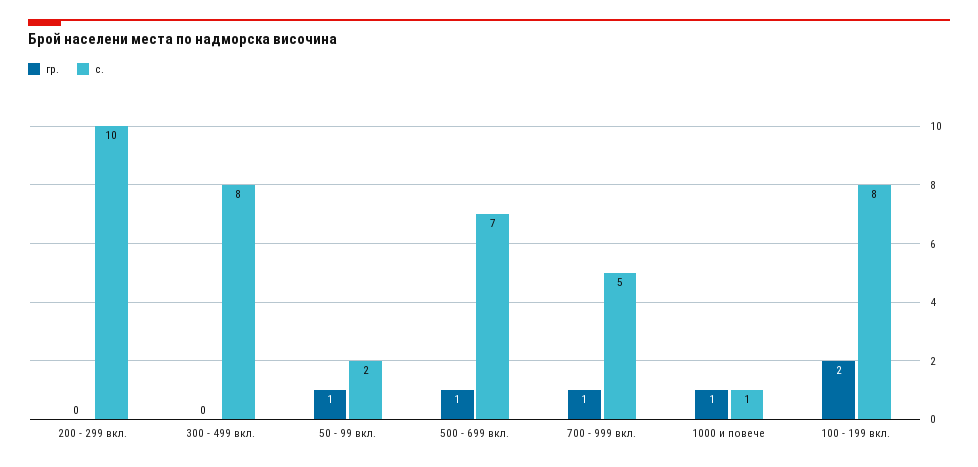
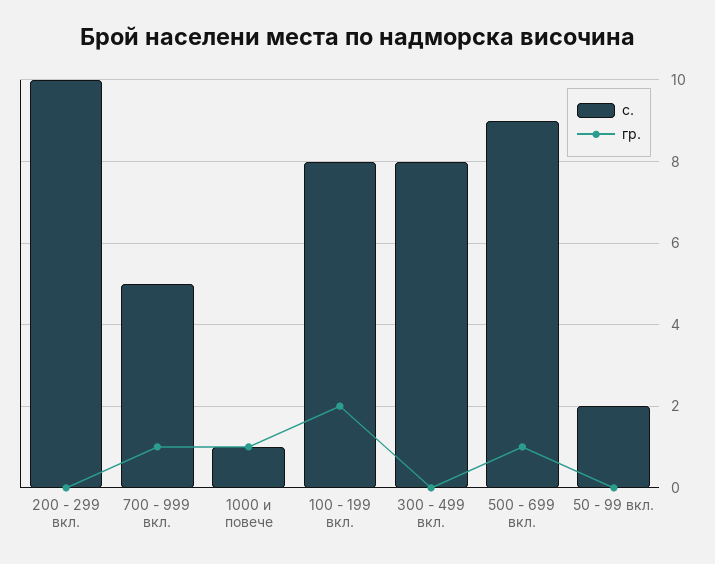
  {
    "гр.": {
      "200 - 299 вкл.": 0,
      "300 - 499 вкл.": 0,
-     "50 - 99 вкл.": 1,
+     "50 - 99 вкл.": 0,
      "500 - 699 вкл.": 1,
      "700 - 999 вкл.": 1,
      "1000 и повече": 1,
      "100 - 199 вкл.": 2
    },
    "с.": {
      "200 - 299 вкл.": 10,
      "300 - 499 вкл.": 8,
      "50 - 99 вкл.": 2,
-     "500 - 699 вкл.": 7,
+     "500 - 699 вкл.": 9,
      "700 - 999 вкл.": 5,
      "1000 и повече": 1,
      "100 - 199 вкл.": 8
    }
  }

